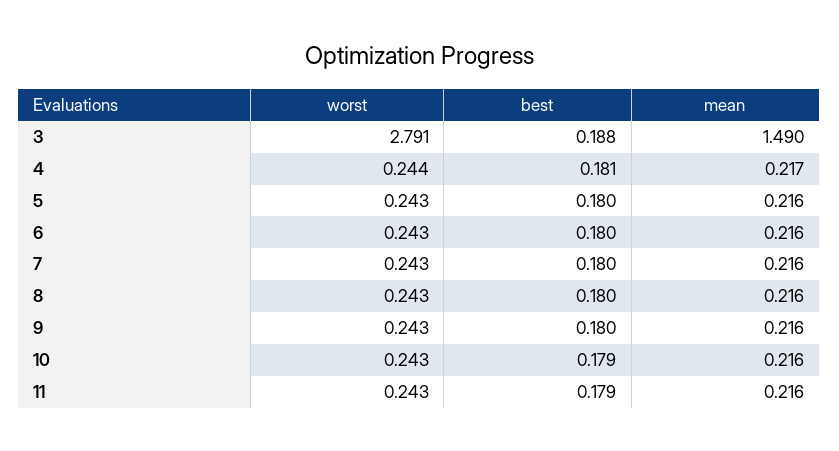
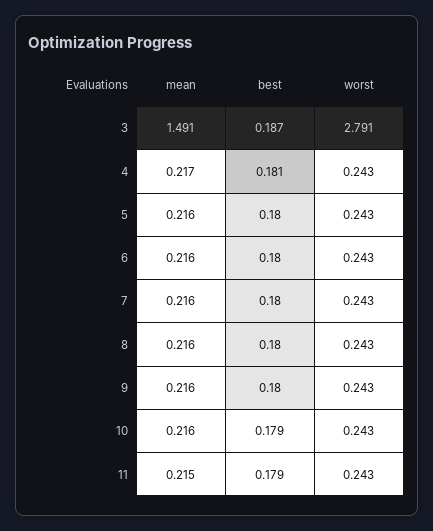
  {
    "worst": {
      "3": 2.791,
-     "4": 0.244,
+     "4": 0.243,
      "5": 0.243,
      "6": 0.243,
      "7": 0.243,
      "8": 0.243,
      "9": 0.243,
      "10": 0.243,
      "11": 0.243
    },
    "best": {
-     "3": 0.188,
+     "3": 0.187,
      "4": 0.181,
      "5": 0.18,
      "6": 0.18,
      "7": 0.18,
      "8": 0.18,
      "9": 0.18,
      "10": 0.179,
      "11": 0.179
    },
    "mean": {
-     "3": 1.49,
+     "3": 1.491,
      "4": 0.217,
      "5": 0.216,
      "6": 0.216,
      "7": 0.216,
      "8": 0.216,
      "9": 0.216,
      "10": 0.216,
-     "11": 0.216
+     "11": 0.215
    }
  }

